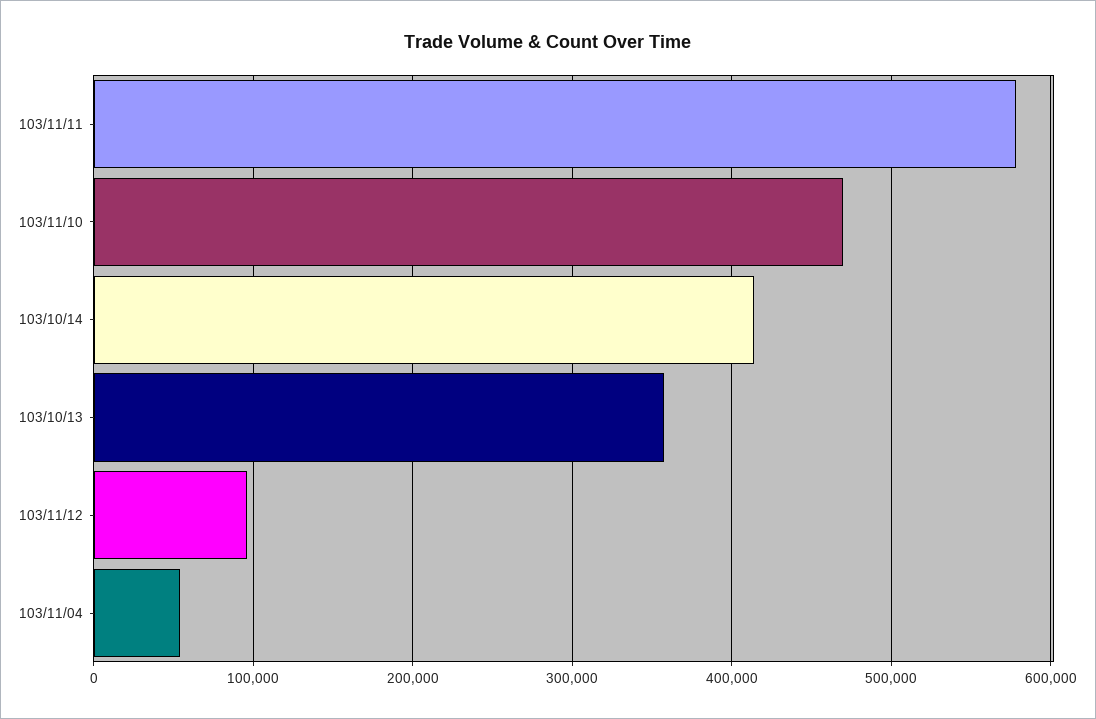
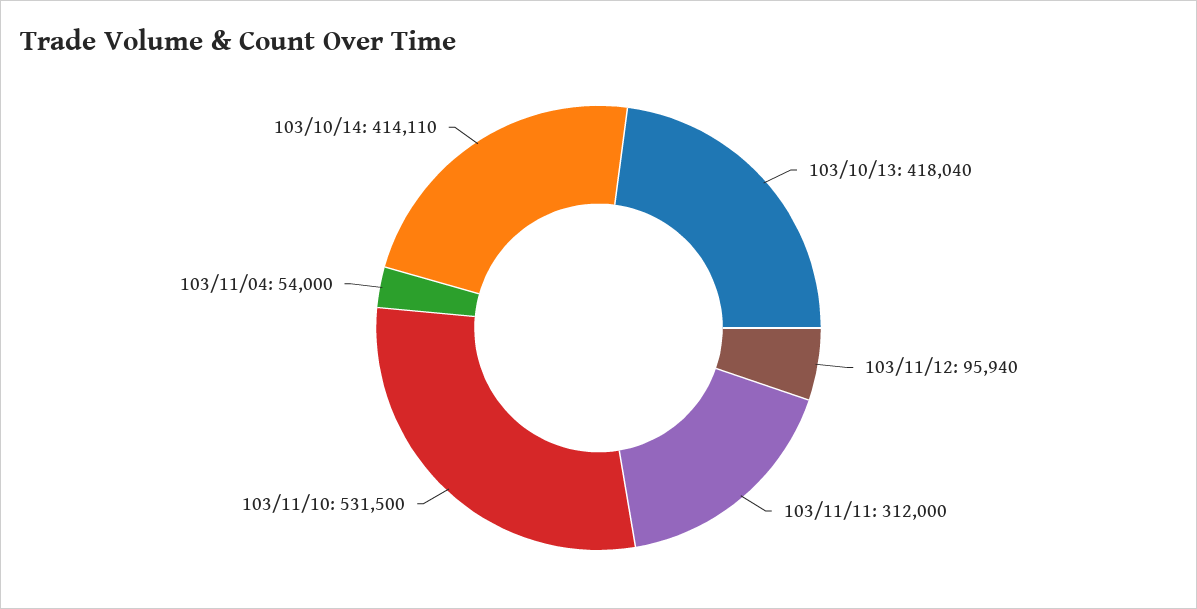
  {
-   "103/11/11": 580000,
+   "103/11/11": 312000,
-   "103/11/10": 470000,
+   "103/11/10": 531500,
    "103/10/14": 414110,
-   "103/10/13": 360000,
+   "103/10/13": 418040,
    "103/11/12": 95940,
    "103/11/04": 54000
  }

